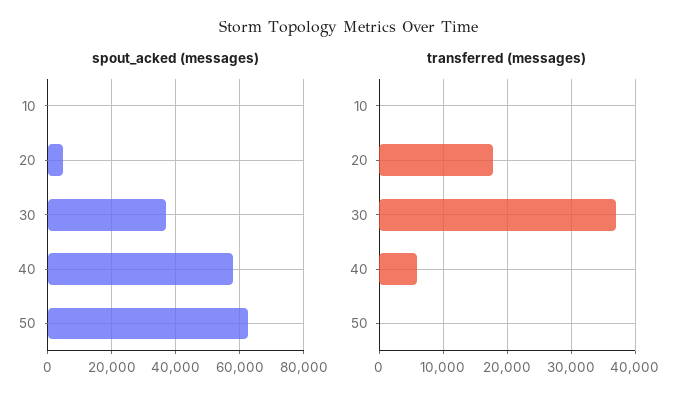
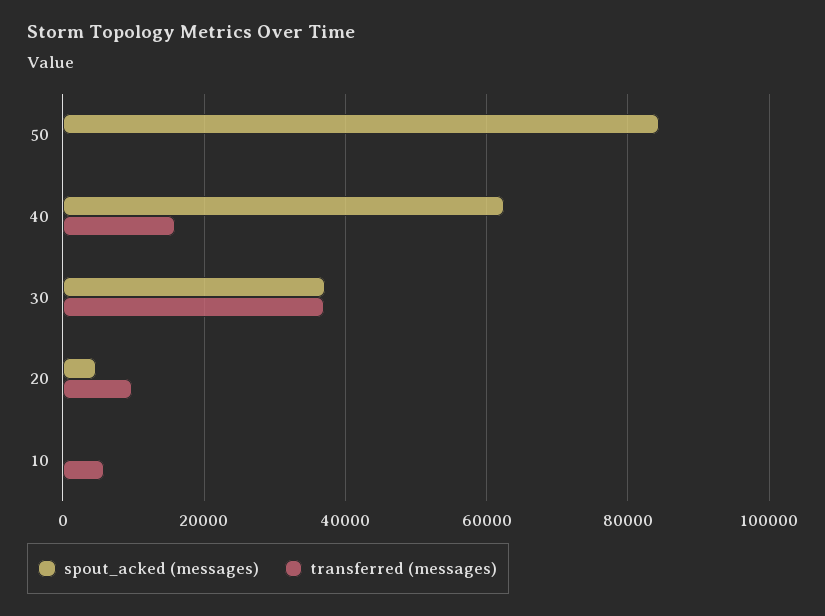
  {
    "spout_acked (messages)": {
      "10": 0,
      "20": 4000,
      "30": 38000,
-     "40": 58000,
+     "40": 62000,
-     "50": 62000
+     "50": 84000
    },
    "transferred (messages)": {
-     "10": 0,
+     "10": 6000,
-     "20": 18000,
+     "20": 10000,
      "30": 37000,
-     "40": 6000,
+     "40": 16000,
      "50": 0
    }
  }

